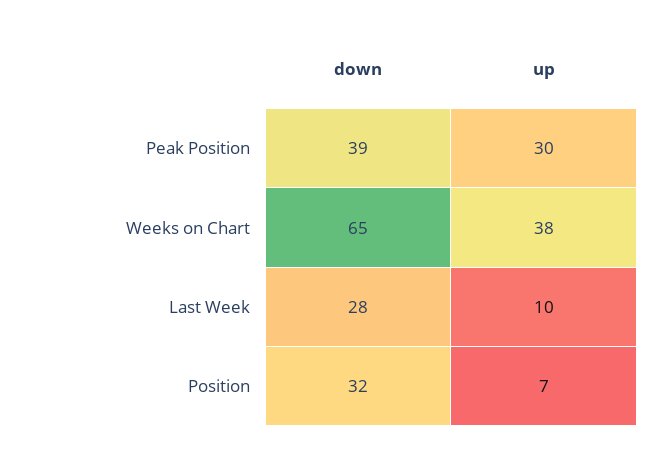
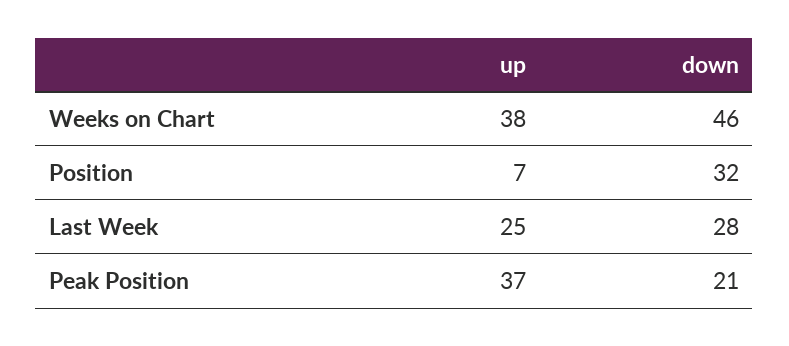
  {
    "down": {
-     "Peak Position": 39,
+     "Peak Position": 21,
-     "Weeks on Chart": 65,
+     "Weeks on Chart": 46,
      "Last Week": 28,
      "Position": 32
    },
    "up": {
-     "Peak Position": 30,
+     "Peak Position": 37,
      "Weeks on Chart": 38,
-     "Last Week": 10,
+     "Last Week": 25,
      "Position": 7
    }
  }

